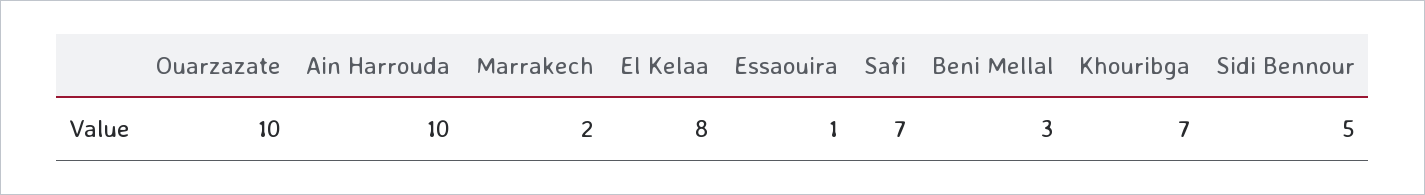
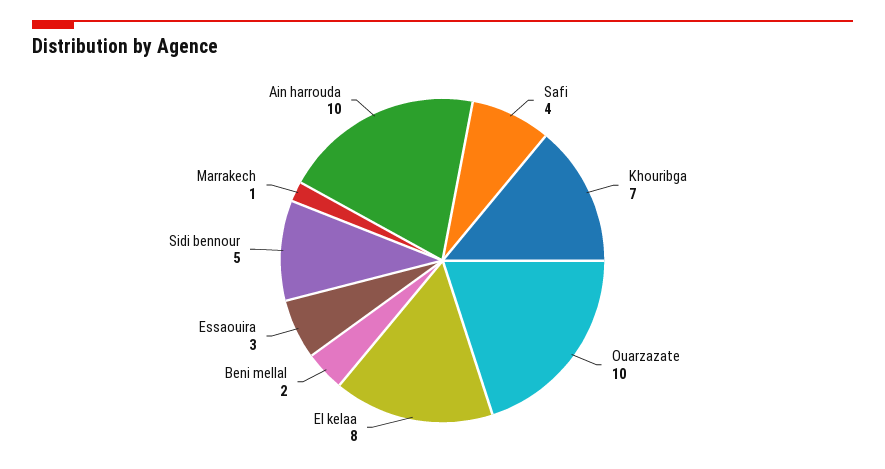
  {
    "Ouarzazate": 10,
    "Ain Harrouda": 10,
-   "Marrakech": 2,
+   "Marrakech": 1,
    "El Kelaa": 8,
-   "Essaouira": 1,
+   "Essaouira": 3,
-   "Safi": 7,
+   "Safi": 4,
-   "Beni Mellal": 3,
+   "Beni Mellal": 2,
    "Khouribga": 7,
    "Sidi Bennour": 5
  }

